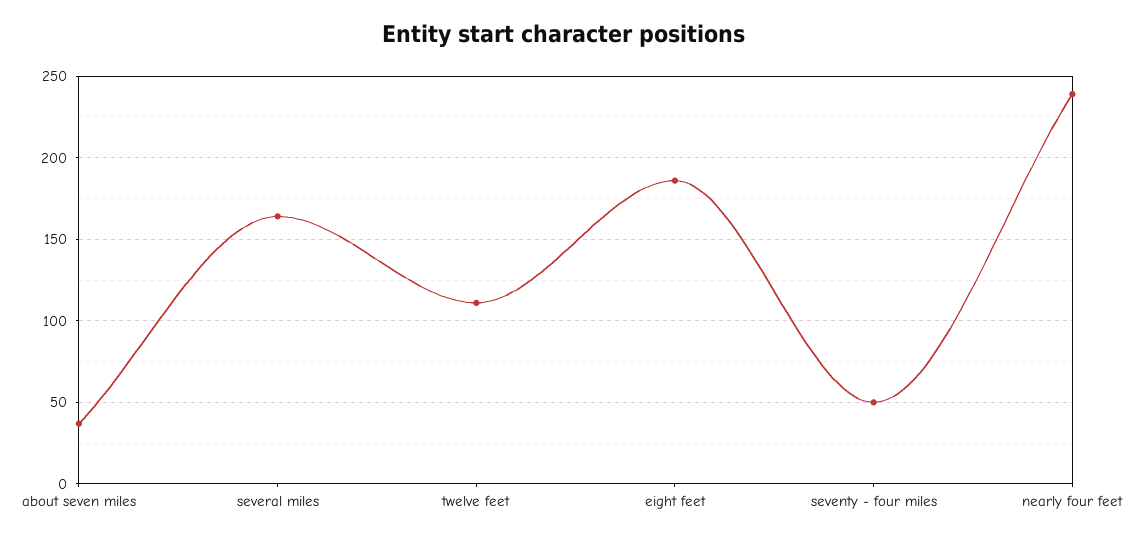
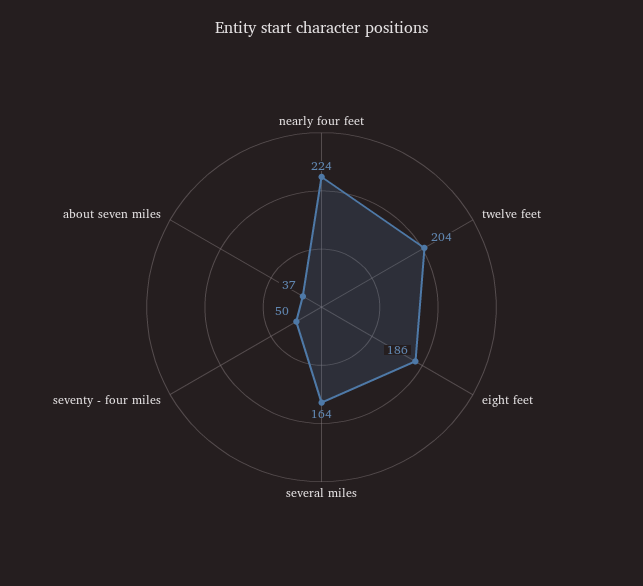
  {
    "about seven miles": 37,
    "several miles": 164,
-   "twelve feet": 110,
+   "twelve feet": 204,
    "eight feet": 186,
    "seventy - four miles": 50,
-   "nearly four feet": 240
+   "nearly four feet": 224
  }

